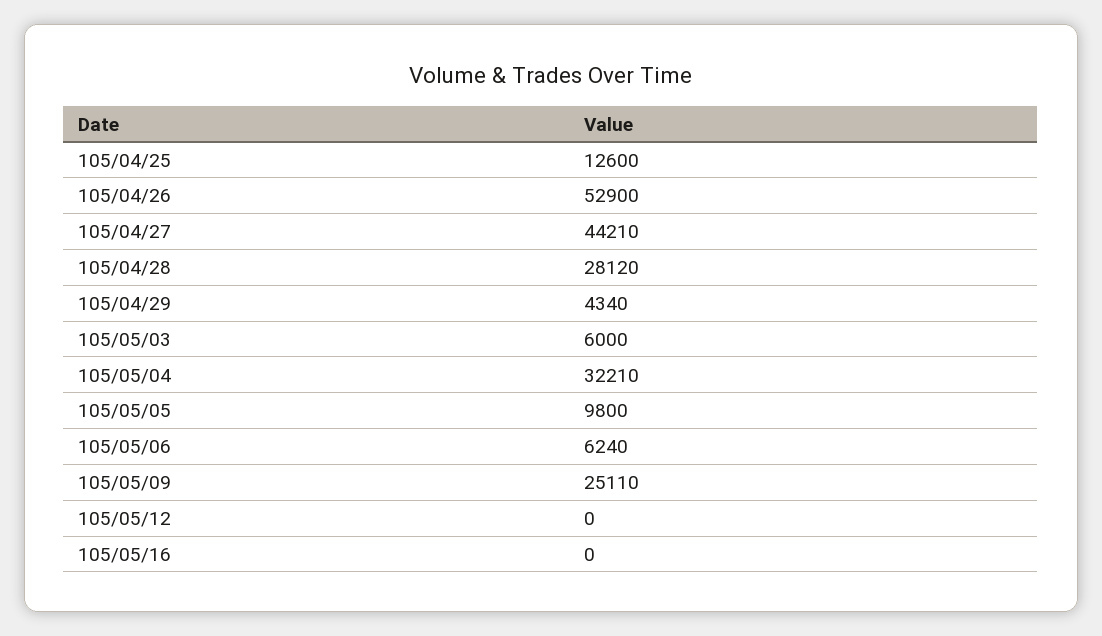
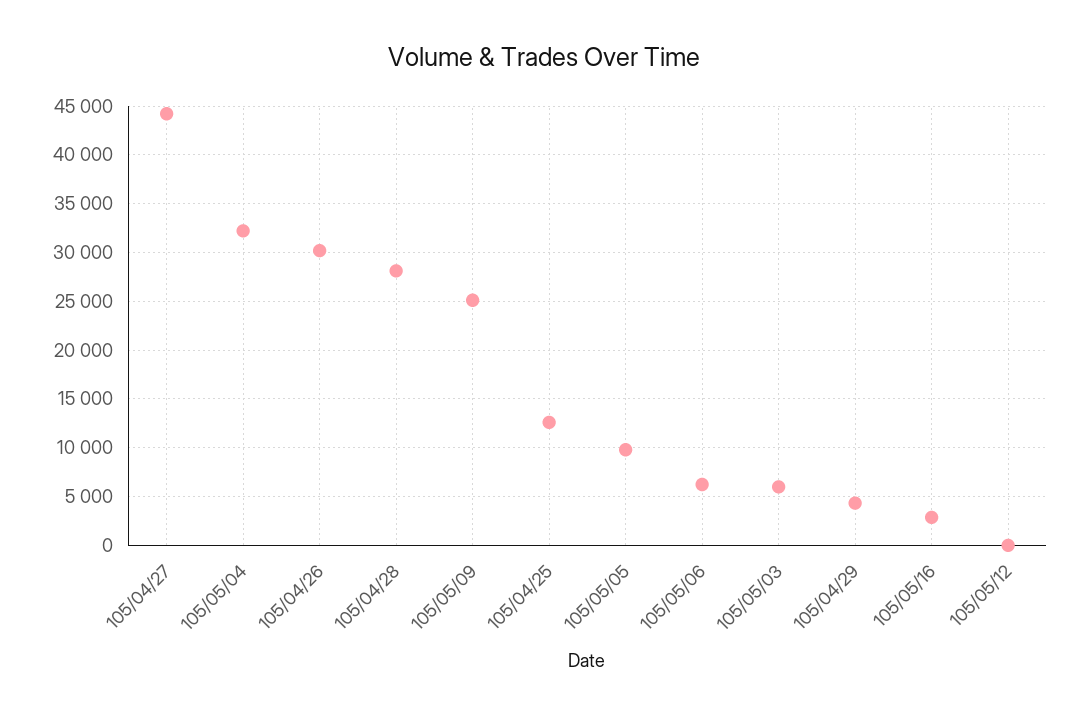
  {
    "105/04/25": 12600,
-   "105/04/26": 52900,
+   "105/04/26": 30000,
    "105/04/27": 44210,
    "105/04/28": 28120,
    "105/04/29": 4340,
    "105/05/03": 6000,
    "105/05/04": 32210,
    "105/05/05": 9800,
    "105/05/06": 6240,
    "105/05/09": 25110,
    "105/05/12": 0,
-   "105/05/16": 0
+   "105/05/16": 3000
  }

